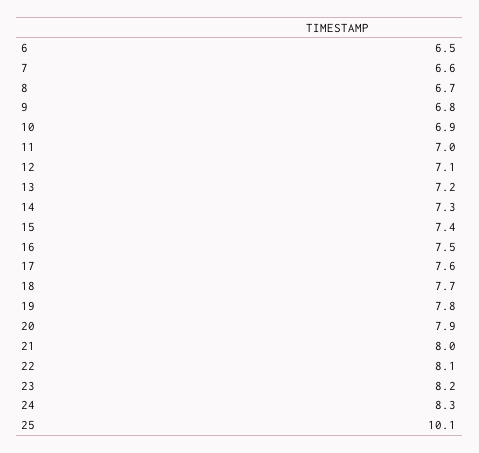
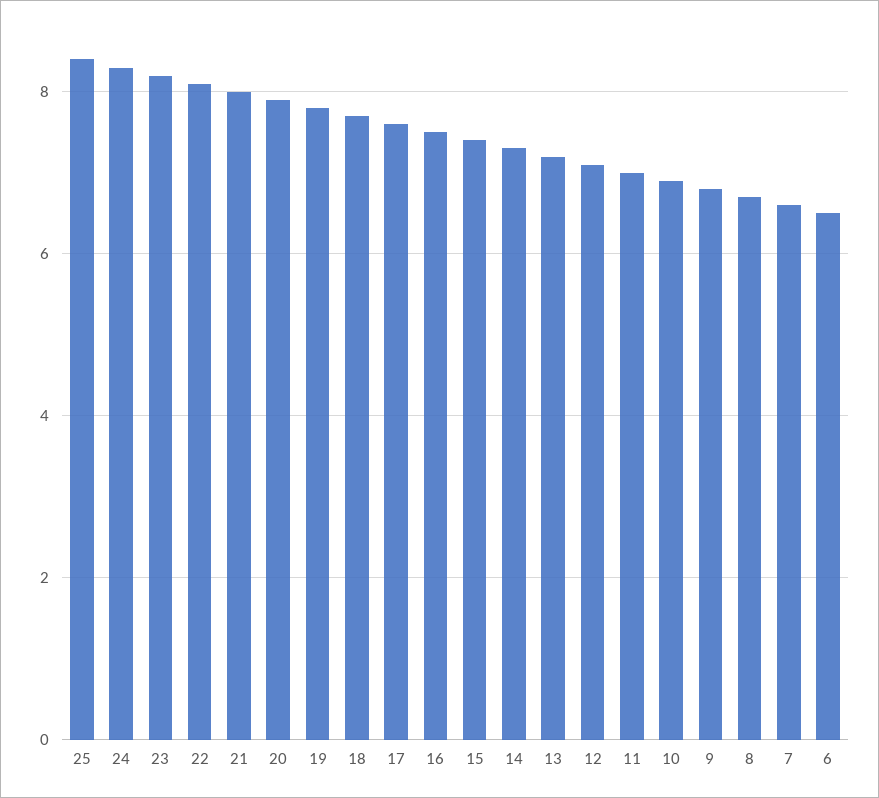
  {
    "6": 6.5,
    "7": 6.6,
    "8": 6.7,
    "9": 6.8,
    "10": 6.9,
    "11": 7,
    "12": 7.1,
    "13": 7.2,
    "14": 7.3,
    "15": 7.4,
    "16": 7.5,
    "17": 7.6,
    "18": 7.7,
    "19": 7.8,
    "20": 7.9,
    "21": 8,
    "22": 8.1,
    "23": 8.2,
    "24": 8.3,
-   "25": 10.1
+   "25": 8.5
  }

